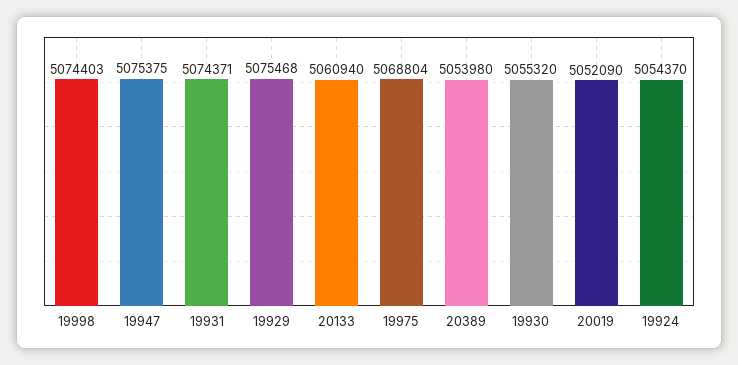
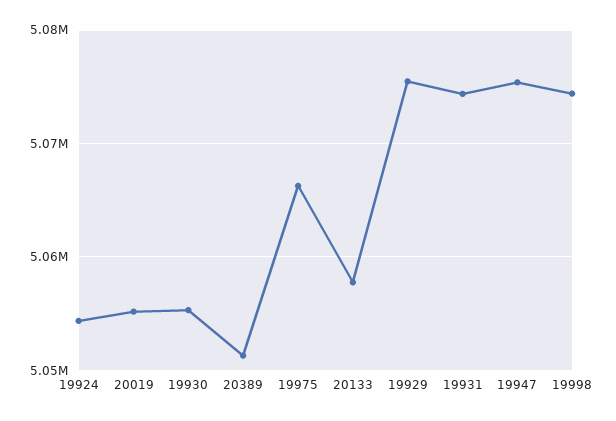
  {
    "19998": 5074403,
    "19947": 5075375,
    "19931": 5074371,
    "19929": 5075468,
-   "20133": 5060940,
+   "20133": 5058000,
-   "19975": 5068804,
+   "19975": 5066000,
-   "20389": 5053980,
+   "20389": 5051000,
    "19930": 5055320,
-   "20019": 5052090,
+   "20019": 5055000,
    "19924": 5054370
  }

